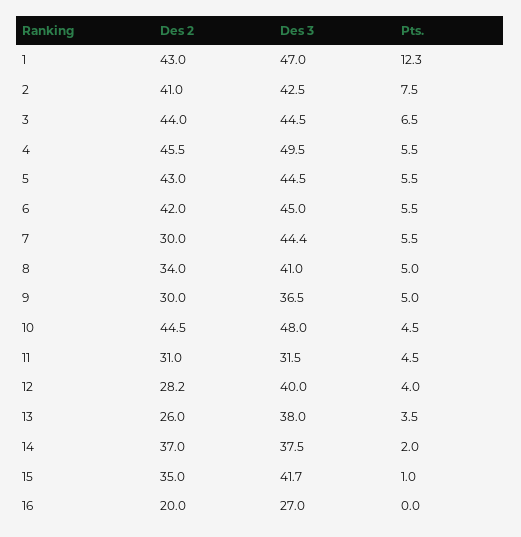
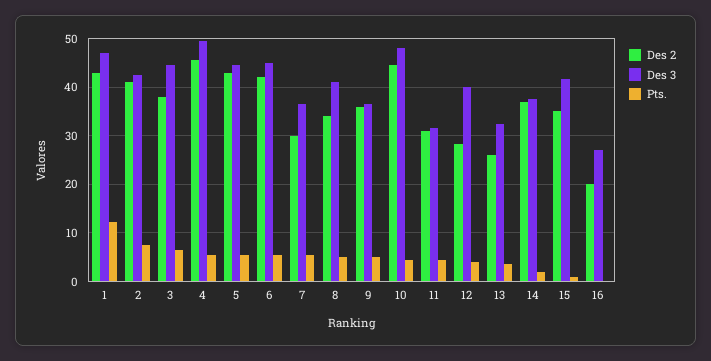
  {
    "Des 2": {
      "1": 43,
      "2": 41,
-     "3": 44,
+     "3": 38,
      "4": 45.5,
      "5": 43,
      "6": 42,
      "7": 30,
      "8": 34,
-     "9": 30,
+     "9": 36,
      "10": 44.5,
      "11": 31,
      "12": 28.2,
      "13": 26,
      "14": 37,
      "15": 35,
      "16": 20
    },
    "Des 3": {
      "1": 47,
      "2": 42.5,
      "3": 44.5,
      "4": 49.5,
      "5": 44.5,
      "6": 45,
-     "7": 44.4,
+     "7": 36,
      "8": 41,
      "9": 36.5,
      "10": 48,
      "11": 31.5,
      "12": 40,
-     "13": 38,
+     "13": 32,
      "14": 37.5,
      "15": 41.7,
      "16": 27
    },
    "Pts.": {
      "1": 12.3,
      "2": 7.5,
      "3": 6.5,
      "4": 5.5,
      "5": 5.5,
      "6": 5.5,
      "7": 5.5,
      "8": 5,
      "9": 5,
      "10": 4.5,
      "11": 4.5,
      "12": 4,
      "13": 3.5,
      "14": 2,
      "15": 1,
      "16": 0
    }
  }

